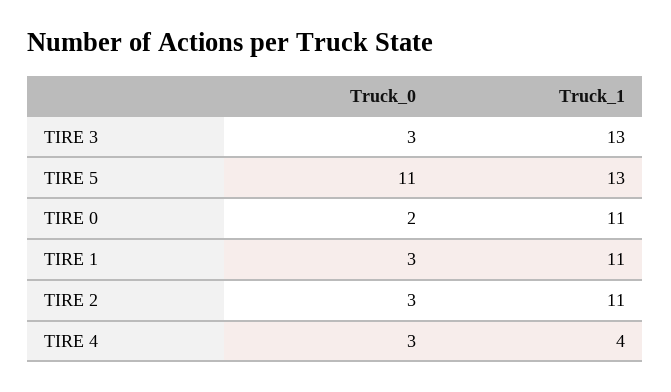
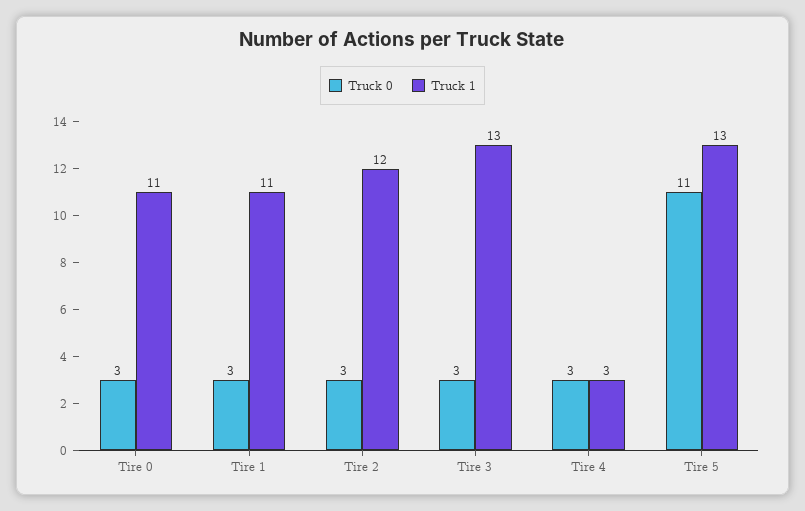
  {
    "Truck_0": {
      "TIRE 3": 3,
      "TIRE 5": 11,
-     "TIRE 0": 2,
+     "TIRE 0": 3,
      "TIRE 1": 3,
      "TIRE 2": 3,
      "TIRE 4": 3
    },
    "Truck_1": {
      "TIRE 3": 13,
      "TIRE 5": 13,
      "TIRE 0": 11,
      "TIRE 1": 11,
-     "TIRE 2": 11,
+     "TIRE 2": 12,
-     "TIRE 4": 4
+     "TIRE 4": 3
    }
  }

